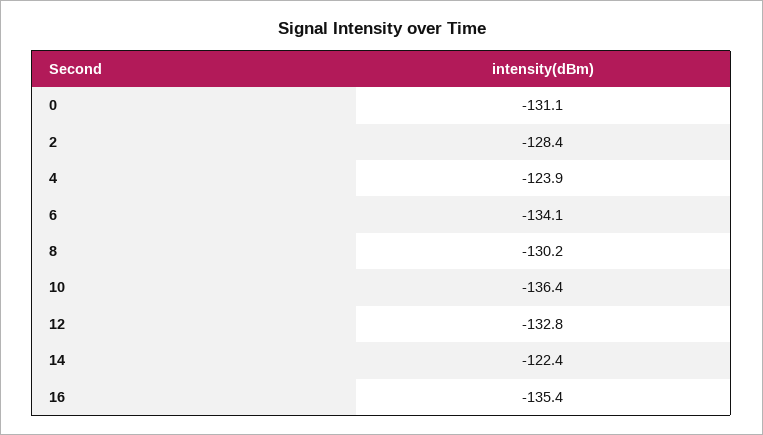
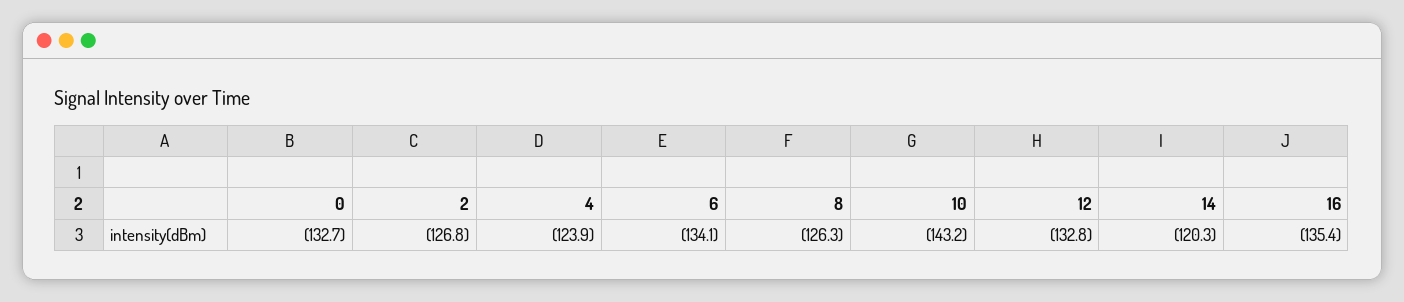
  {
-   "0": -131.1,
+   "0": -132.7,
-   "2": -128.4,
+   "2": -126.8,
    "4": -123.9,
    "6": -134.1,
-   "8": -130.2,
+   "8": -126.3,
-   "10": -136.4,
+   "10": -143.2,
    "12": -132.8,
-   "14": -122.4,
+   "14": -120.3,
    "16": -135.4
  }

